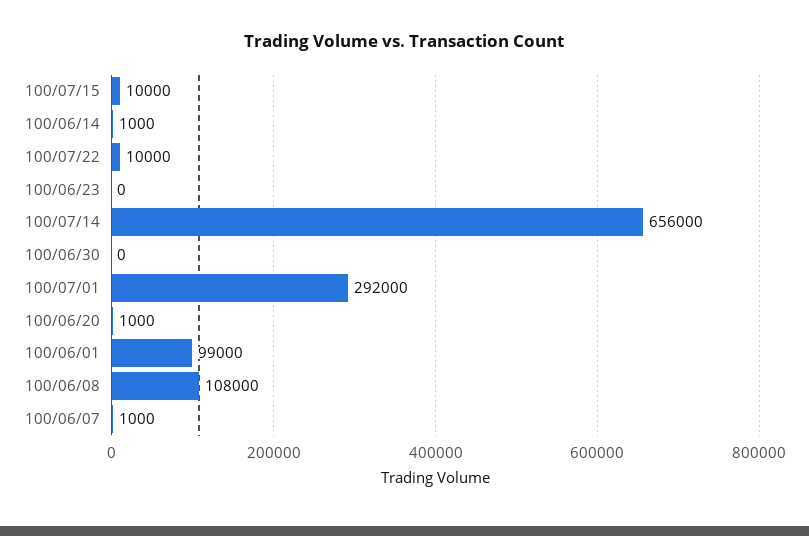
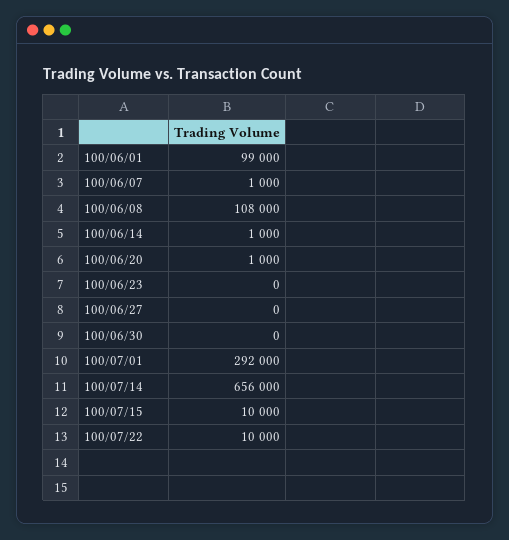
  {
    "100/07/15": 10000,
    "100/06/14": 1000,
    "100/07/22": 10000,
    "100/06/23": 0,
    "100/07/14": 656000,
    "100/06/30": 0,
    "100/07/01": 292000,
    "100/06/20": 1000,
    "100/06/01": 99000,
    "100/06/08": 108000,
-   "100/06/07": 1000
+   "100/06/07": 1000,
+   "100/06/27": 0
  }

